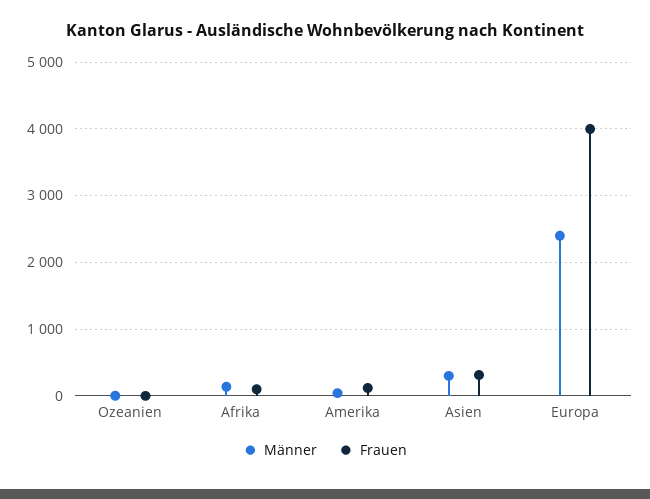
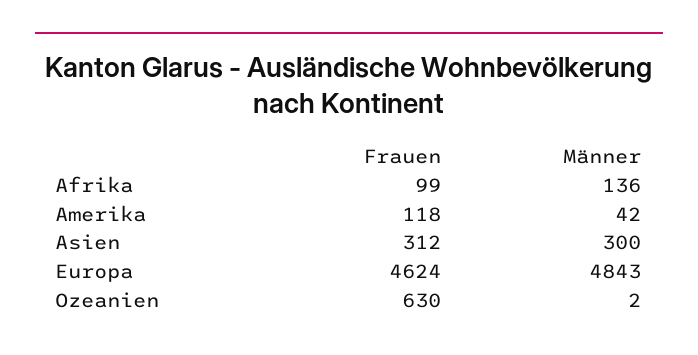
  {
    "Männer": {
      "Ozeanien": 2,
      "Afrika": 136,
      "Amerika": 42,
      "Asien": 300,
-     "Europa": 2400
+     "Europa": 4843
    },
    "Frauen": {
-     "Ozeanien": 0,
+     "Ozeanien": 630,
      "Afrika": 99,
      "Amerika": 118,
      "Asien": 312,
-     "Europa": 4000
+     "Europa": 4624
    }
  }

